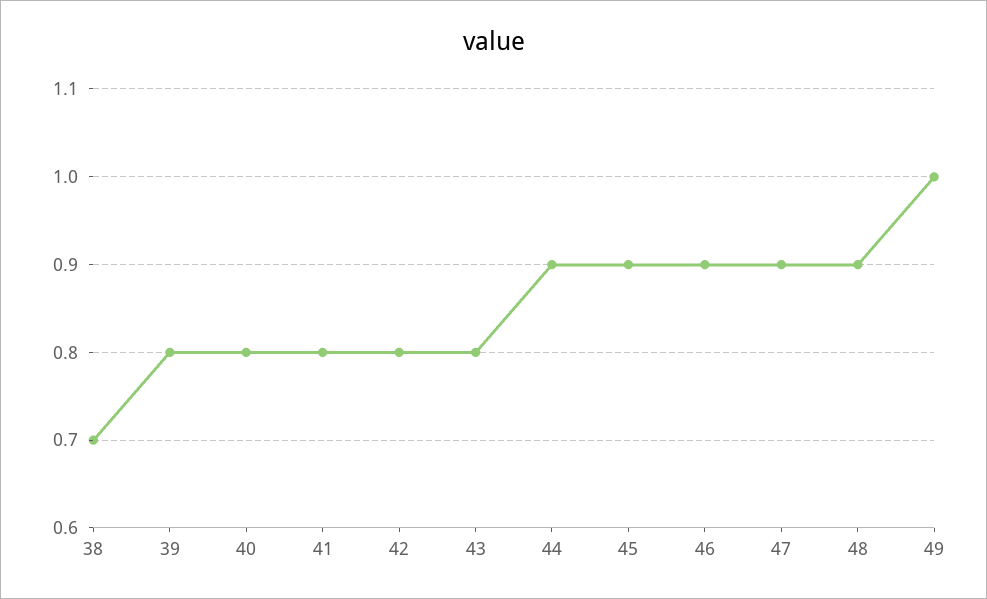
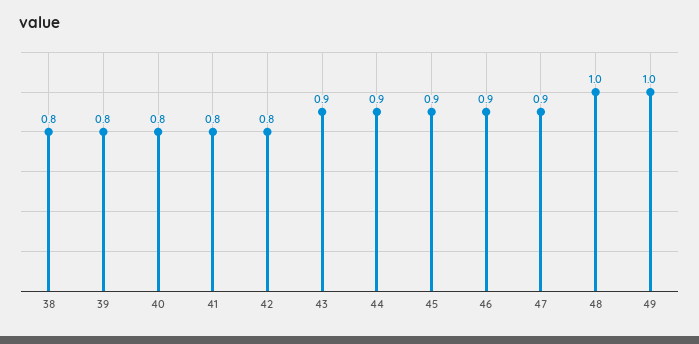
  {
-   "38": 0.7,
+   "38": 0.8,
    "39": 0.8,
    "40": 0.8,
    "41": 0.8,
    "42": 0.8,
-   "43": 0.8,
+   "43": 0.9,
    "44": 0.9,
    "45": 0.9,
    "46": 0.9,
    "47": 0.9,
-   "48": 0.9,
+   "48": 1,
    "49": 1
  }

